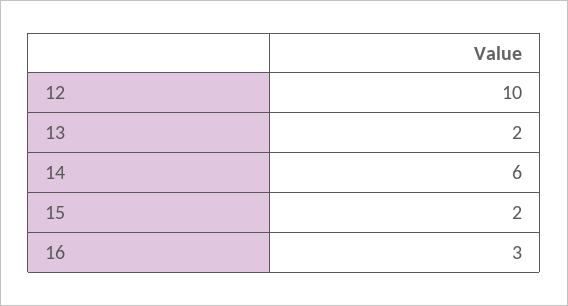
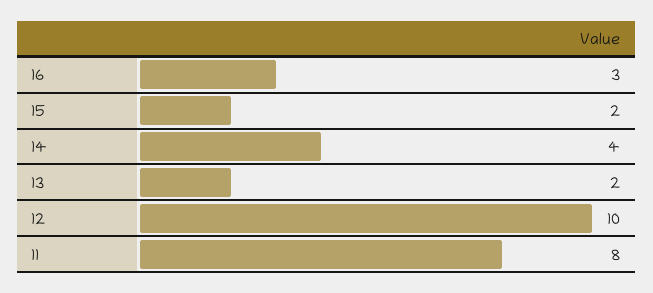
  {
    "12": 10,
    "13": 2,
-   "14": 6,
+   "14": 4,
    "15": 2,
-   "16": 3
+   "16": 3,
+   "11": 8
  }

